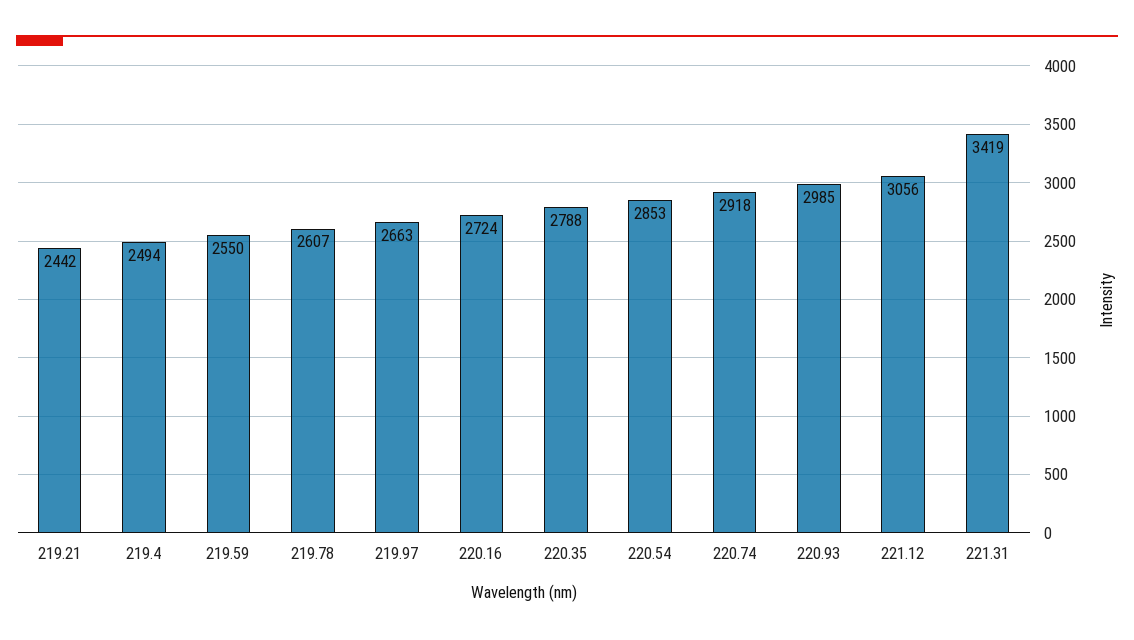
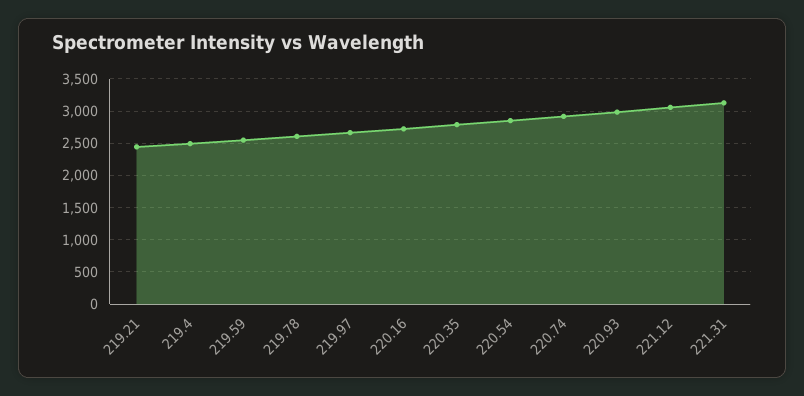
  {
    "219.21": 2442,
    "219.4": 2494,
    "219.59": 2550,
    "219.78": 2607,
    "219.97": 2663,
    "220.16": 2724,
    "220.35": 2788,
    "220.54": 2853,
    "220.74": 2918,
    "220.93": 2985,
    "221.12": 3056,
-   "221.31": 3419
+   "221.31": 3100
  }

